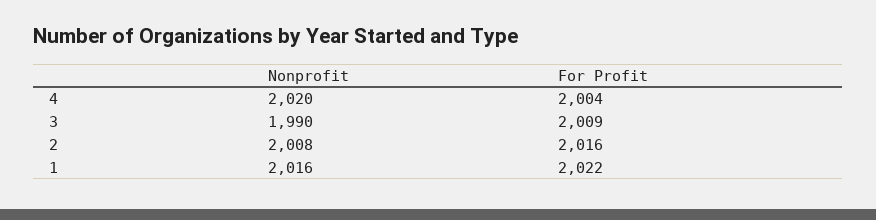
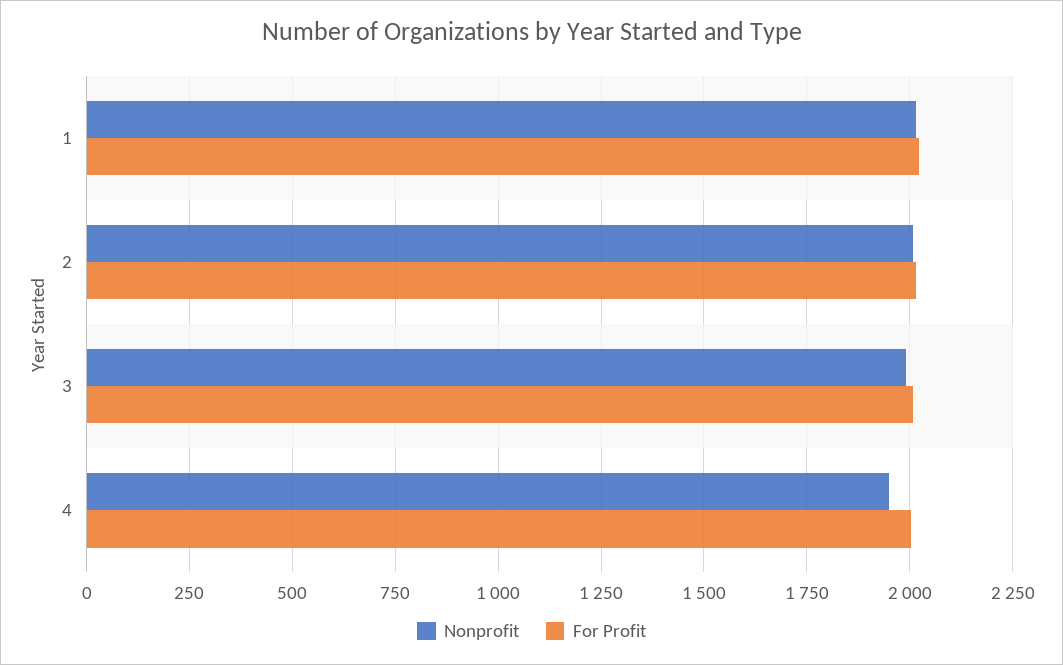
  {
    "Nonprofit": {
-     "4": 2020,
+     "4": 1950,
      "3": 1990,
      "2": 2008,
      "1": 2016
    },
    "For Profit": {
      "4": 2004,
      "3": 2009,
      "2": 2016,
      "1": 2022
    }
  }

